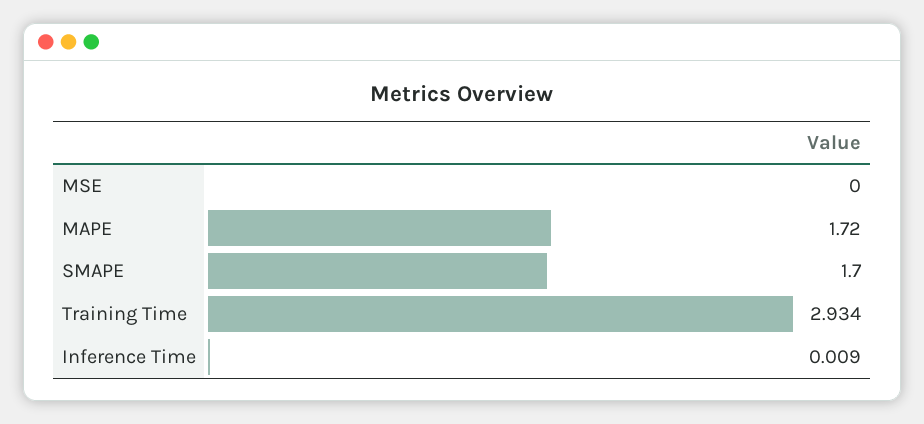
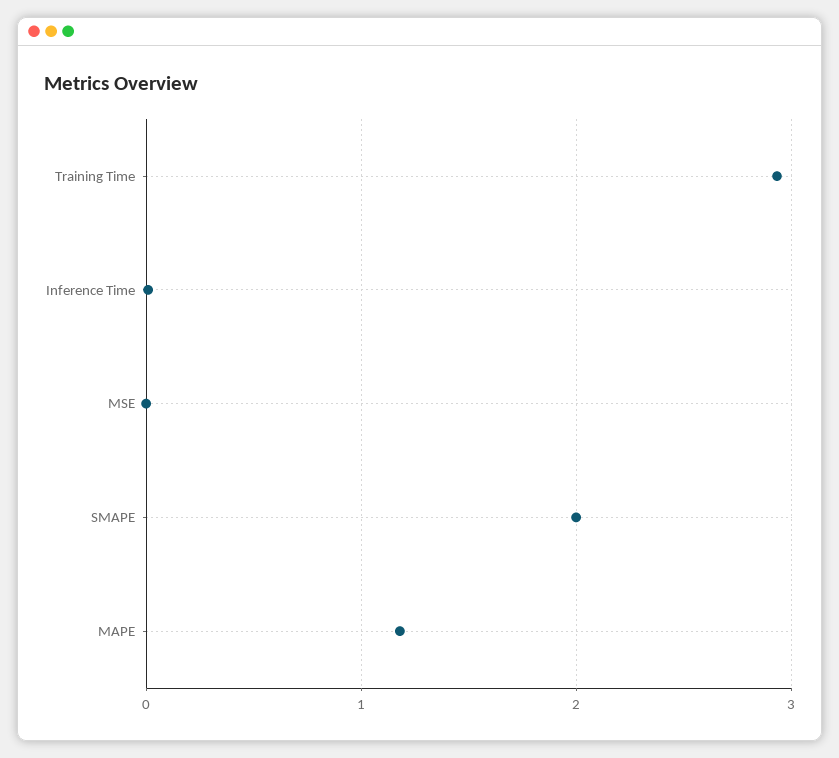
  {
    "MSE": 0,
-   "MAPE": 1.72,
+   "MAPE": 1.2,
-   "SMAPE": 1.7,
+   "SMAPE": 2,
    "Training Time": 2.934,
    "Inference Time": 0.009
  }

